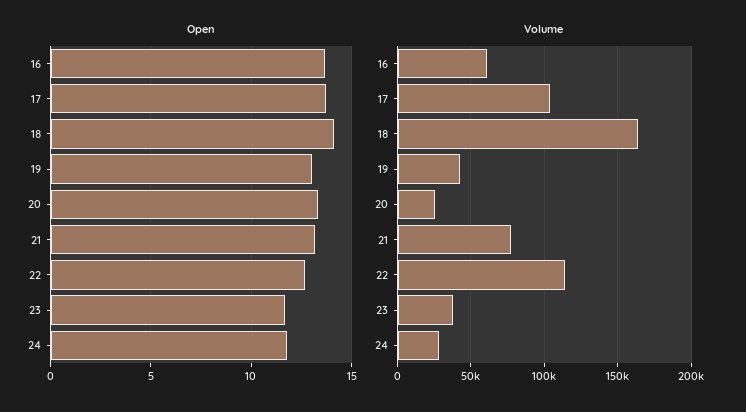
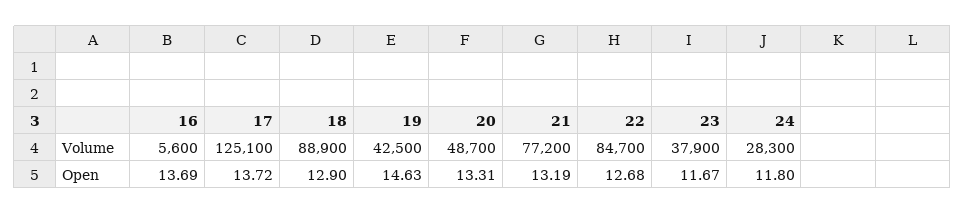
  {
    "Open": {
      "16": 13.69,
      "17": 13.72,
-     "18": 14,
+     "18": 12.9,
-     "19": 13,
+     "19": 14.63,
      "20": 13.31,
      "21": 13.19,
      "22": 12.68,
      "23": 11.67,
      "24": 11.8
    },
    "Volume": {
-     "16": 60000,
+     "16": 5600,
-     "17": 105000,
+     "17": 125100,
-     "18": 165000,
+     "18": 88900,
      "19": 42500,
-     "20": 25000,
+     "20": 48700,
      "21": 77200,
-     "22": 115000,
+     "22": 84700,
      "23": 37900,
      "24": 28300
    }
  }

